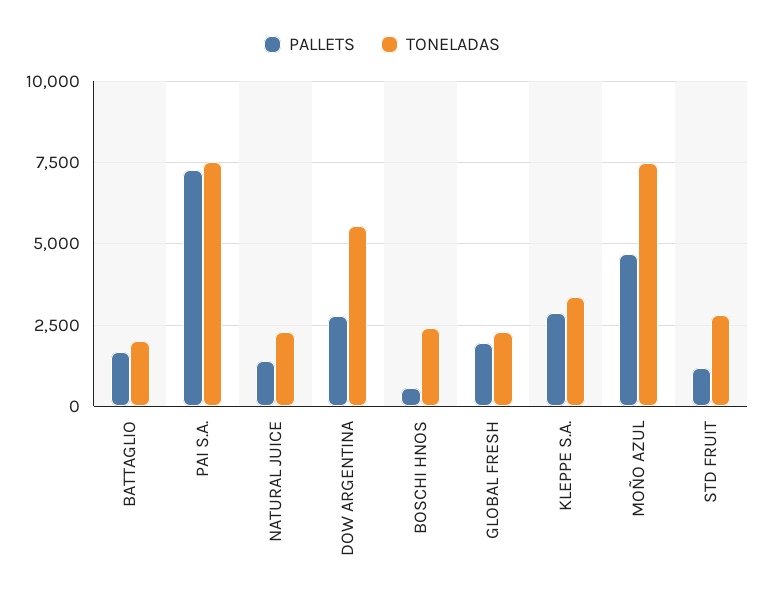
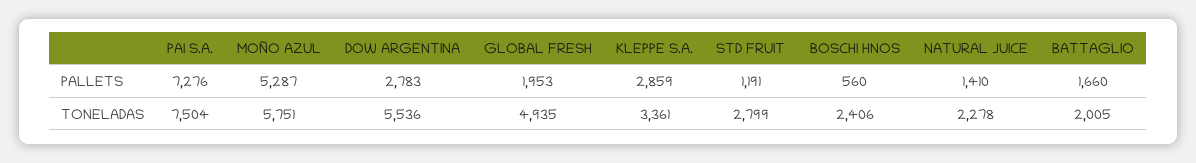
  {
    "PALLETS": {
      "BATTAGLIO": 1660,
      "PAI S.A.": 7276,
      "NATURAL JUICE": 1410,
      "DOW ARGENTINA": 2783,
      "BOSCHI HNOS": 560,
      "GLOBAL FRESH": 1953,
      "KLEPPE S.A.": 2859,
-     "MOÑO AZUL": 4750,
+     "MOÑO AZUL": 5287,
      "STD FRUIT": 1191
    },
    "TONELADAS": {
      "BATTAGLIO": 2005,
      "PAI S.A.": 7504,
      "NATURAL JUICE": 2278,
      "DOW ARGENTINA": 5536,
      "BOSCHI HNOS": 2406,
-     "GLOBAL FRESH": 2250,
+     "GLOBAL FRESH": 4935,
      "KLEPPE S.A.": 3361,
-     "MOÑO AZUL": 7500,
+     "MOÑO AZUL": 5751,
      "STD FRUIT": 2799
    }
  }

